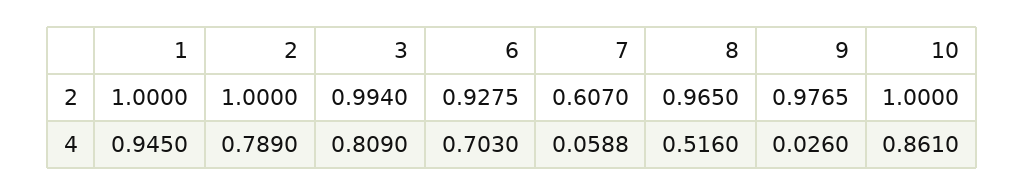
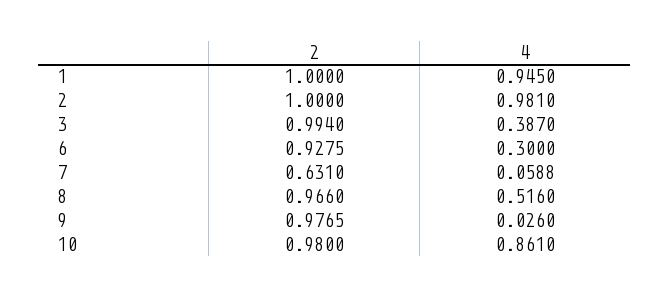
  {
    "1": {
      "2": 1,
      "4": 0.945
    },
    "2": {
      "2": 1,
-     "4": 0.789
+     "4": 0.981
    },
    "3": {
      "2": 0.994,
-     "4": 0.809
+     "4": 0.387
    },
    "6": {
      "2": 0.9275,
-     "4": 0.703
+     "4": 0.3
    },
    "7": {
-     "2": 0.607,
+     "2": 0.631,
      "4": 0.0588
    },
    "8": {
-     "2": 0.965,
+     "2": 0.966,
      "4": 0.516
    },
    "9": {
      "2": 0.9765,
      "4": 0.026
    },
    "10": {
-     "2": 1,
+     "2": 0.98,
      "4": 0.861
    }
  }

